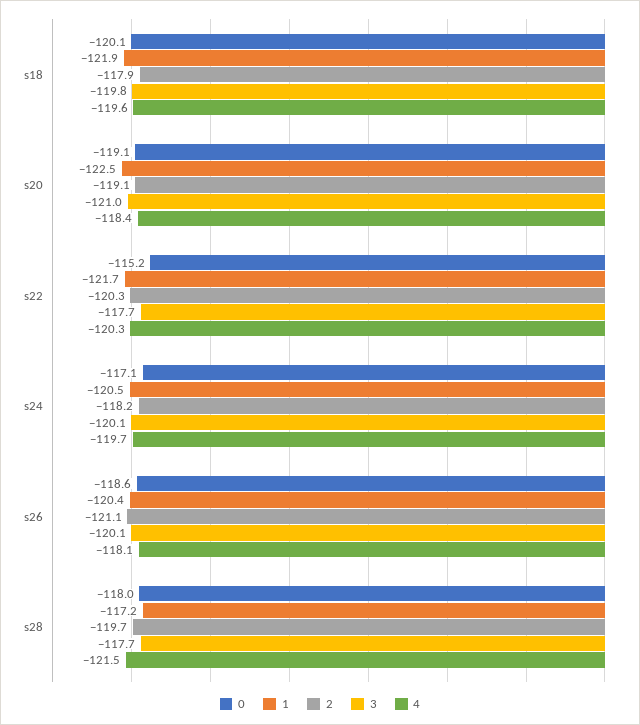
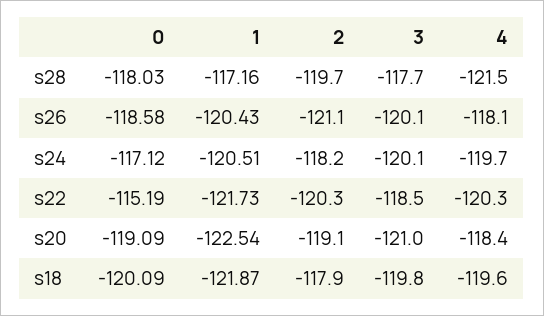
  {
    "0": {
      "s18": -120.09,
      "s20": -119.09,
      "s22": -115.19,
      "s24": -117.12,
      "s26": -118.58,
      "s28": -118.03
    },
    "1": {
      "s18": -121.87,
      "s20": -122.54,
      "s22": -121.73,
      "s24": -120.51,
      "s26": -120.43,
      "s28": -117.16
    },
    "2": {
      "s18": -117.9,
      "s20": -119.1,
      "s22": -120.3,
      "s24": -118.2,
      "s26": -121.1,
      "s28": -119.7
    },
    "3": {
      "s18": -119.8,
      "s20": -121,
-     "s22": -117.7,
+     "s22": -118.5,
      "s24": -120.1,
      "s26": -120.1,
      "s28": -117.7
    },
    "4": {
      "s18": -119.6,
      "s20": -118.4,
      "s22": -120.3,
      "s24": -119.7,
      "s26": -118.1,
      "s28": -121.5
    }
  }

